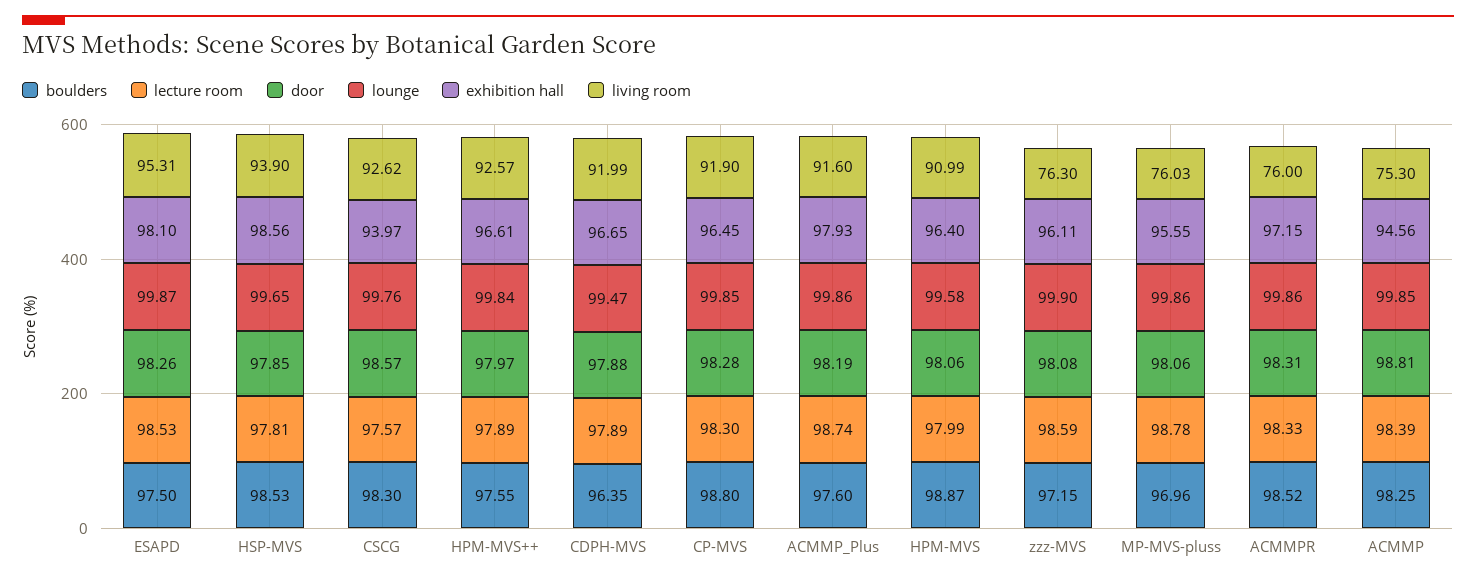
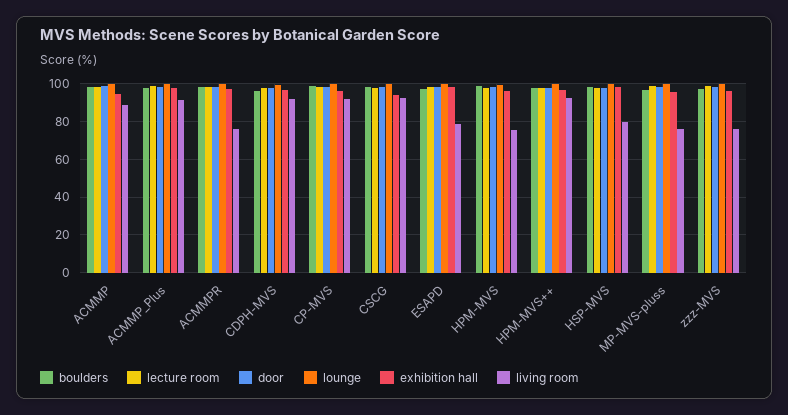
  {
    "boulders": {
      "ESAPD": 97.5,
      "HSP-MVS": 98.53,
      "CSCG": 98.3,
      "HPM-MVS++": 97.55,
      "CDPH-MVS": 96.35,
      "CP-MVS": 98.8,
      "ACMMP_Plus": 97.6,
      "HPM-MVS": 98.87,
      "zzz-MVS": 97.15,
      "MP-MVS-pluss": 96.96,
      "ACMMPR": 98.52,
      "ACMMP": 98.25
    },
    "lecture room": {
      "ESAPD": 98.53,
      "HSP-MVS": 97.81,
      "CSCG": 97.57,
      "HPM-MVS++": 97.89,
      "CDPH-MVS": 97.89,
      "CP-MVS": 98.3,
      "ACMMP_Plus": 98.74,
      "HPM-MVS": 97.99,
      "zzz-MVS": 98.59,
      "MP-MVS-pluss": 98.78,
      "ACMMPR": 98.33,
      "ACMMP": 98.39
    },
    "door": {
      "ESAPD": 98.26,
      "HSP-MVS": 97.85,
      "CSCG": 98.57,
      "HPM-MVS++": 97.97,
      "CDPH-MVS": 97.88,
      "CP-MVS": 98.28,
      "ACMMP_Plus": 98.19,
      "HPM-MVS": 98.06,
      "zzz-MVS": 98.08,
      "MP-MVS-pluss": 98.06,
      "ACMMPR": 98.31,
      "ACMMP": 98.81
    },
    "lounge": {
      "ESAPD": 99.87,
      "HSP-MVS": 99.65,
      "CSCG": 99.76,
      "HPM-MVS++": 99.84,
      "CDPH-MVS": 99.47,
      "CP-MVS": 99.85,
      "ACMMP_Plus": 99.86,
      "HPM-MVS": 99.58,
      "zzz-MVS": 99.9,
      "MP-MVS-pluss": 99.86,
      "ACMMPR": 99.86,
      "ACMMP": 99.85
    },
    "exhibition hall": {
      "ESAPD": 98.1,
      "HSP-MVS": 98.56,
      "CSCG": 93.97,
      "HPM-MVS++": 96.61,
      "CDPH-MVS": 96.65,
      "CP-MVS": 96.45,
      "ACMMP_Plus": 97.93,
      "HPM-MVS": 96.4,
      "zzz-MVS": 96.11,
      "MP-MVS-pluss": 95.55,
      "ACMMPR": 97.15,
      "ACMMP": 94.56
    },
    "living room": {
-     "ESAPD": 95.31,
+     "ESAPD": 80,
-     "HSP-MVS": 93.9,
+     "HSP-MVS": 80,
      "CSCG": 92.62,
      "HPM-MVS++": 92.57,
      "CDPH-MVS": 91.99,
      "CP-MVS": 91.9,
      "ACMMP_Plus": 91.6,
-     "HPM-MVS": 90.99,
+     "HPM-MVS": 75,
      "zzz-MVS": 76.3,
      "MP-MVS-pluss": 76.03,
      "ACMMPR": 76,
-     "ACMMP": 75.3
+     "ACMMP": 90
    }
  }

